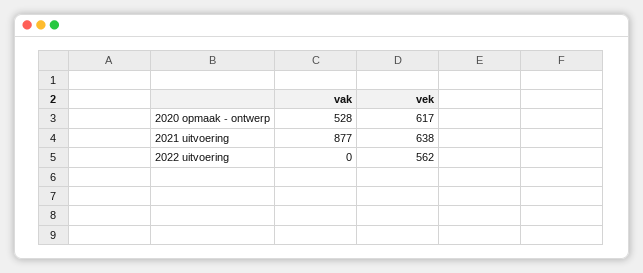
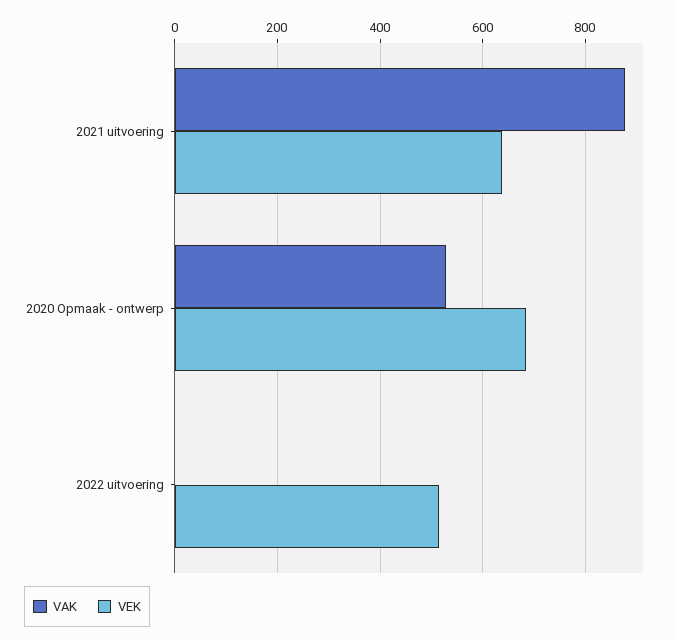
  {
    "vak": {
      "2020 opmaak - ontwerp": 528,
      "2021 uitvoering": 877,
      "2022 uitvoering": 0
    },
    "vek": {
-     "2020 opmaak - ontwerp": 617,
+     "2020 opmaak - ontwerp": 680,
      "2021 uitvoering": 638,
-     "2022 uitvoering": 562
+     "2022 uitvoering": 520
    }
  }

